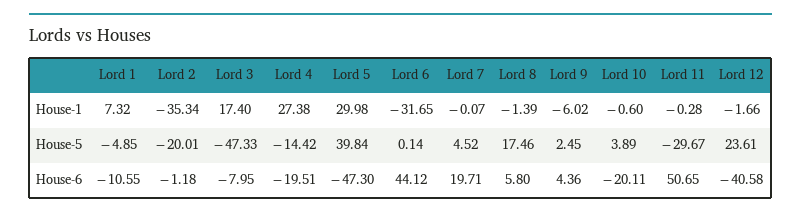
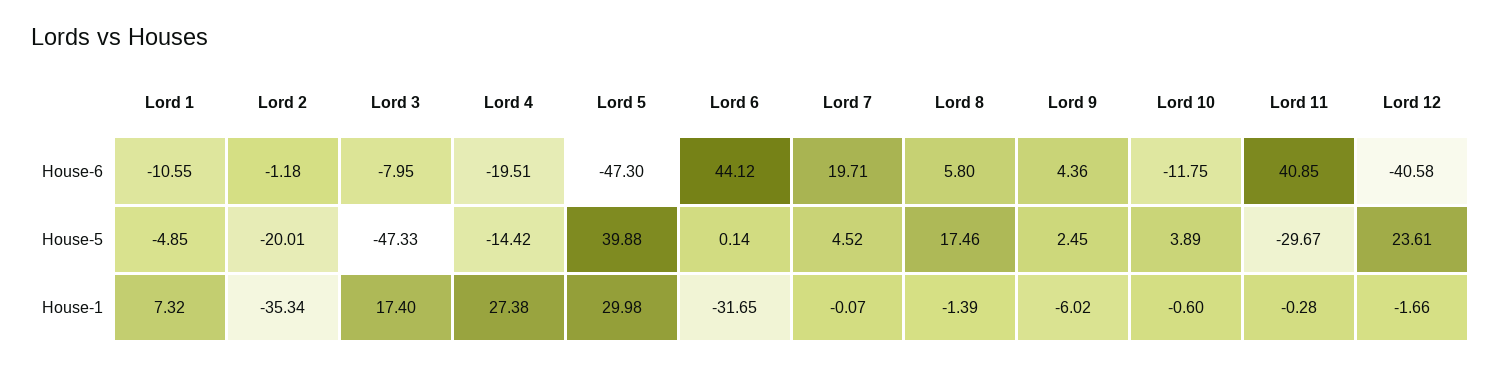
  {
    "Lord 1": {
      "House-1": 7.32,
      "House-5": -4.85,
      "House-6": -10.55
    },
    "Lord 2": {
      "House-1": -35.34,
      "House-5": -20.01,
      "House-6": -1.18
    },
    "Lord 3": {
      "House-1": 17.4,
      "House-5": -47.33,
      "House-6": -7.95
    },
    "Lord 4": {
      "House-1": 27.38,
      "House-5": -14.42,
      "House-6": -19.51
    },
    "Lord 5": {
      "House-1": 29.98,
-     "House-5": 39.84,
+     "House-5": 39.88,
      "House-6": -47.3
    },
    "Lord 6": {
      "House-1": -31.65,
      "House-5": 0.14,
      "House-6": 44.12
    },
    "Lord 7": {
      "House-1": -0.07,
      "House-5": 4.52,
      "House-6": 19.71
    },
    "Lord 8": {
      "House-1": -1.39,
      "House-5": 17.46,
      "House-6": 5.8
    },
    "Lord 9": {
      "House-1": -6.02,
      "House-5": 2.45,
      "House-6": 4.36
    },
    "Lord 10": {
      "House-1": -0.6,
      "House-5": 3.89,
-     "House-6": -20.11
+     "House-6": -11.75
    },
    "Lord 11": {
      "House-1": -0.28,
      "House-5": -29.67,
-     "House-6": 50.65
+     "House-6": 40.85
    },
    "Lord 12": {
      "House-1": -1.66,
      "House-5": 23.61,
      "House-6": -40.58
    }
  }

